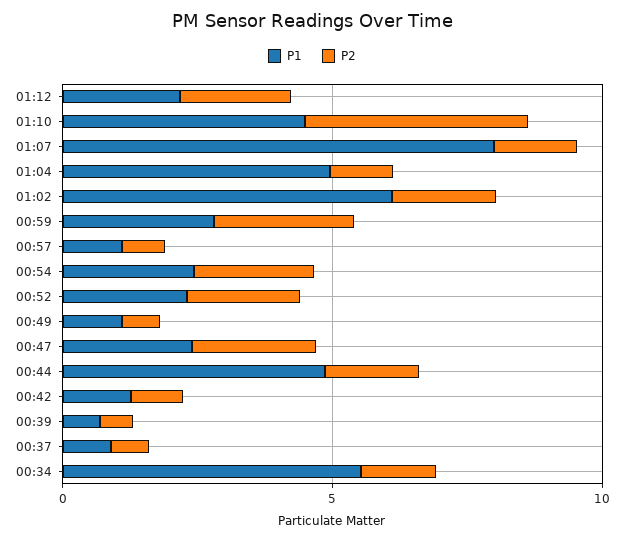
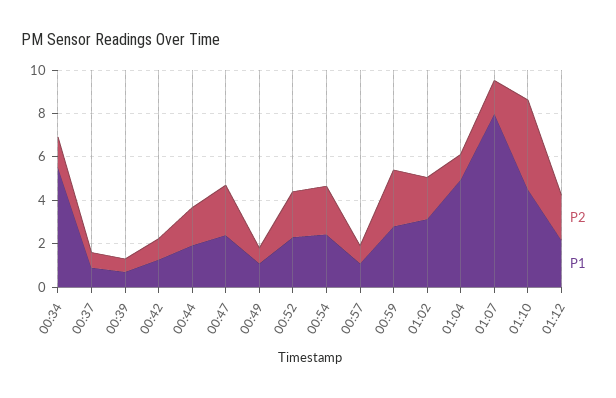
  {
    "P1": {
      "01:12": 2,
      "01:10": 4.5,
      "01:07": 8,
      "01:04": 5,
-     "01:02": 6,
+     "01:02": 3,
      "00:59": 3,
      "00:57": 1,
      "00:54": 2.5,
      "00:52": 2.5,
      "00:49": 1,
      "00:47": 2.5,
-     "00:44": 5,
+     "00:44": 2,
      "00:42": 1.5,
      "00:39": 0.5,
      "00:37": 1,
      "00:34": 5.5
    },
    "P2": {
      "01:12": 2,
      "01:10": 4,
      "01:07": 1.5,
      "01:04": 1,
      "01:02": 2,
      "00:59": 2.5,
      "00:57": 1,
      "00:54": 2,
      "00:52": 2,
      "00:49": 0.5,
      "00:47": 2.5,
      "00:44": 1.5,
      "00:42": 1,
      "00:39": 0.5,
      "00:37": 0.5,
      "00:34": 1.5
    }
  }

